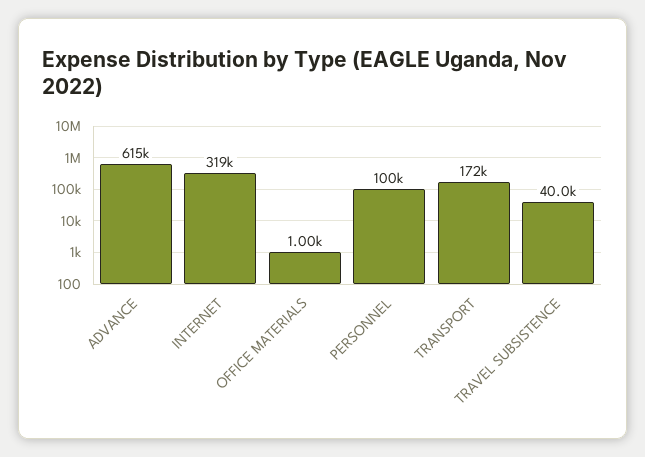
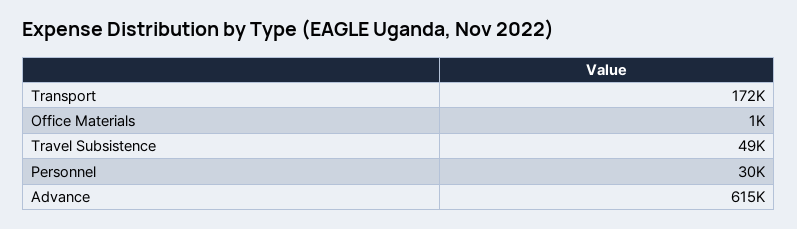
  {
    "ADVANCE": 615000,
-   "INTERNET": 319000,
    "OFFICE MATERIALS": 1000,
-   "PERSONNEL": 100000,
+   "PERSONNEL": 30000,
    "TRANSPORT": 172000,
-   "TRAVEL SUBSISTENCE": 40000
+   "TRAVEL SUBSISTENCE": 49000
  }

